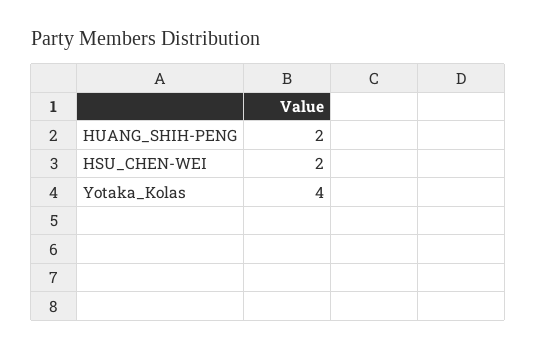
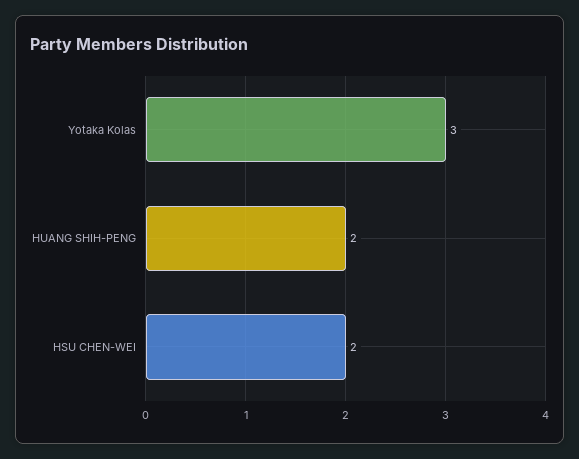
  {
    "HUANG_SHIH-PENG": 2,
    "HSU_CHEN-WEI": 2,
-   "Yotaka_Kolas": 4
+   "Yotaka_Kolas": 3
  }

